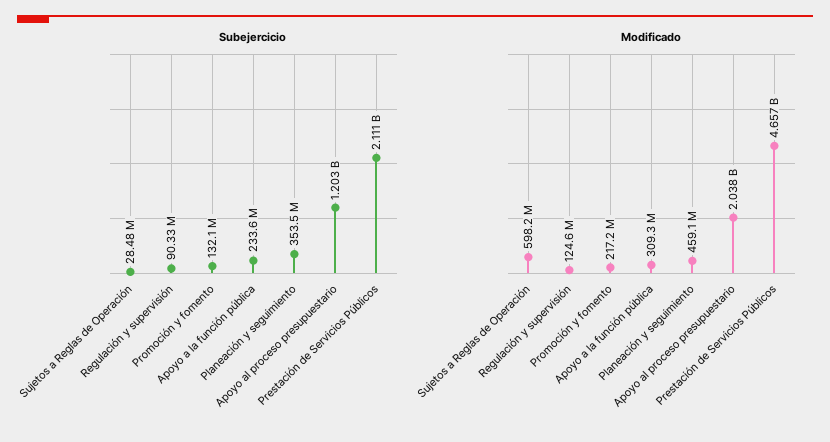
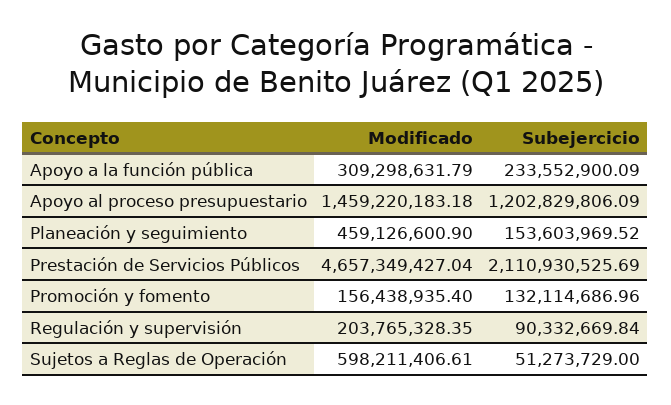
  {
    "Subejercicio": {
-     "Sujetos a Reglas de Operación": 28480000,
+     "Sujetos a Reglas de Operación": 51273729,
      "Regulación y supervisión": 90332669.84,
      "Promoción y fomento": 132114686.96,
      "Apoyo a la función pública": 233552900.09,
-     "Planeación y seguimiento": 353500000,
+     "Planeación y seguimiento": 153603969.52,
      "Apoyo al proceso presupuestario": 1202829806.09,
      "Prestación de Servicios Públicos": 2110930525.69
    },
    "Modificado": {
      "Sujetos a Reglas de Operación": 598211406.61,
-     "Regulación y supervisión": 124600000,
+     "Regulación y supervisión": 203765328.35,
-     "Promoción y fomento": 217200000,
+     "Promoción y fomento": 156438935.4,
      "Apoyo a la función pública": 309298631.79,
      "Planeación y seguimiento": 459126600.9,
-     "Apoyo al proceso presupuestario": 2038000000,
+     "Apoyo al proceso presupuestario": 1459220183.18,
      "Prestación de Servicios Públicos": 4657349427.04
    }
  }

